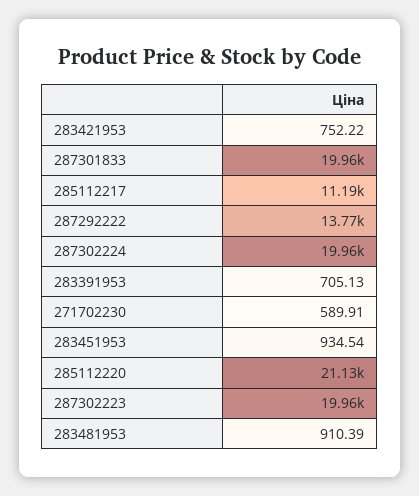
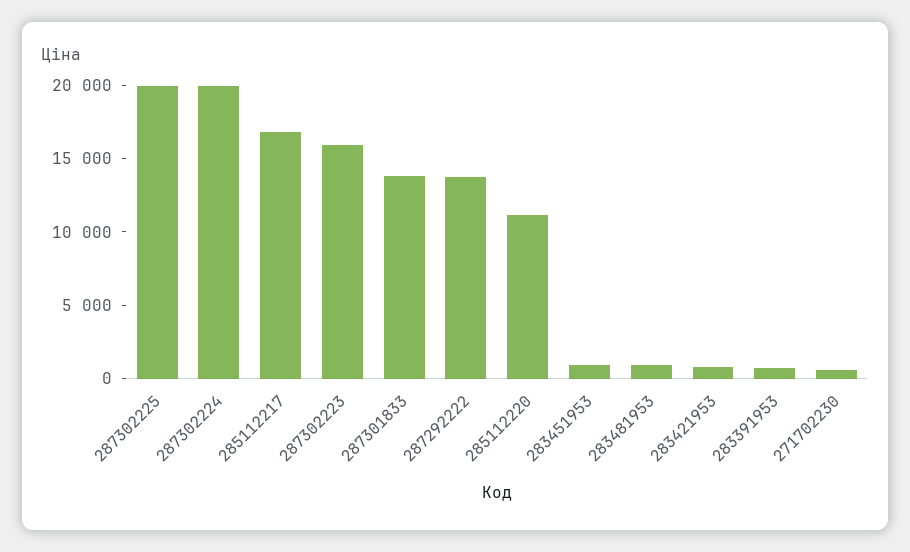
  {
    "283421953": 752.22,
-   "287301833": 19960,
+   "287301833": 14000,
-   "285112217": 11190,
+   "285112217": 17000,
    "287292222": 13770,
    "287302224": 19960,
    "283391953": 705.13,
    "271702230": 589.91,
    "283451953": 934.54,
-   "285112220": 21130,
+   "285112220": 11000,
-   "287302223": 19960,
+   "287302223": 16000,
-   "283481953": 910.39
+   "283481953": 910.39,
+   "287302225": 20000
  }

